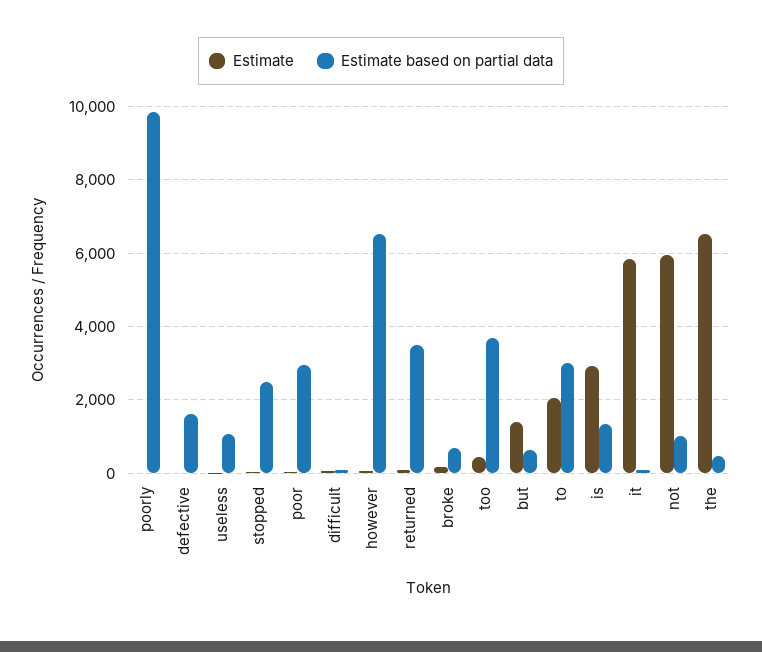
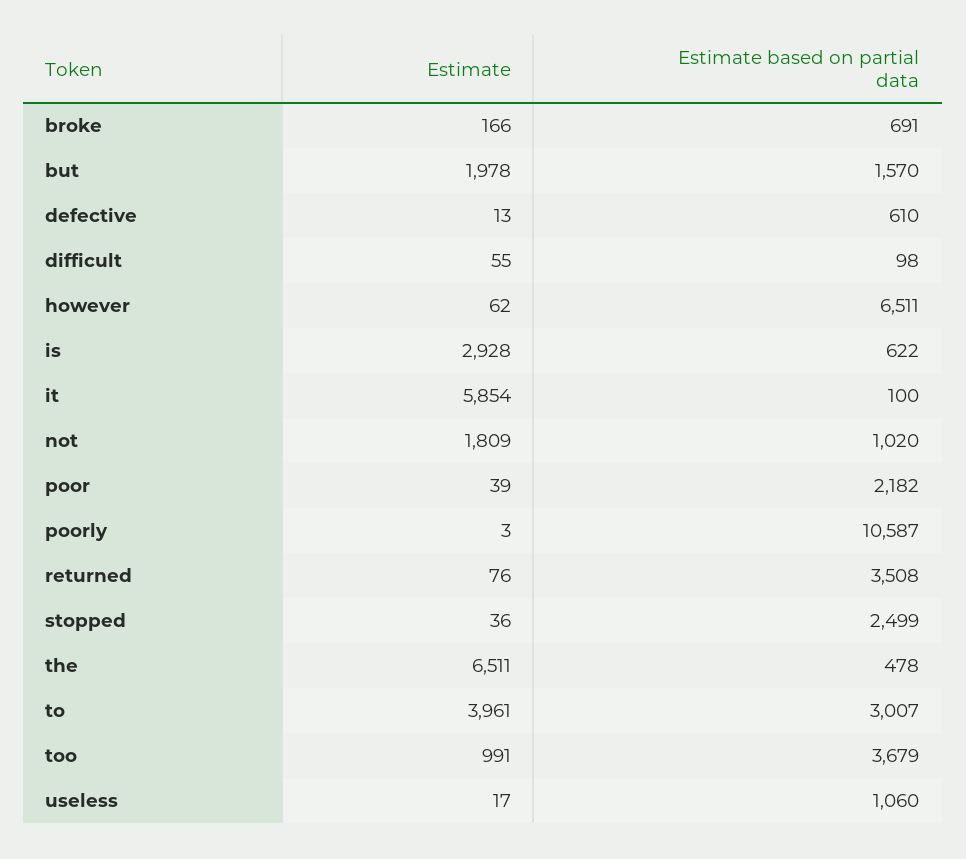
  {
    "Estimate": {
      "poorly": 3,
      "defective": 13,
      "useless": 17,
      "stopped": 36,
      "poor": 39,
      "difficult": 55,
      "however": 62,
      "returned": 76,
      "broke": 166,
-     "too": 400,
+     "too": 991,
-     "but": 1400,
+     "but": 1978,
-     "to": 2000,
+     "to": 3961,
      "is": 2928,
      "it": 5854,
-     "not": 6000,
+     "not": 1809,
      "the": 6511
    },
    "Estimate based on partial data": {
-     "poorly": 9800,
+     "poorly": 10587,
-     "defective": 1600,
+     "defective": 610,
      "useless": 1060,
      "stopped": 2499,
-     "poor": 3000,
+     "poor": 2182,
      "difficult": 98,
      "however": 6511,
      "returned": 3508,
      "broke": 691,
      "too": 3679,
-     "but": 600,
+     "but": 1570,
      "to": 3007,
-     "is": 1400,
+     "is": 622,
      "it": 100,
      "not": 1020,
      "the": 478
    }
  }

